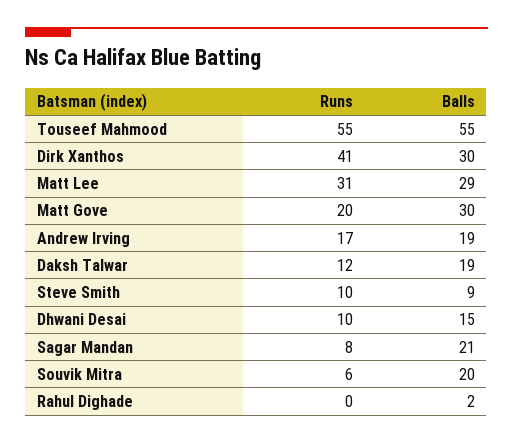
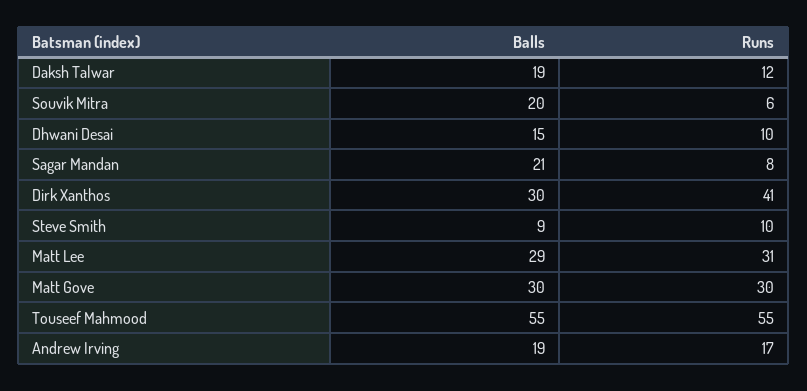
  {
    "Runs": {
      "Touseef Mahmood": 55,
      "Dirk Xanthos": 41,
      "Matt Lee": 31,
-     "Matt Gove": 20,
+     "Matt Gove": 30,
      "Andrew Irving": 17,
      "Daksh Talwar": 12,
      "Steve Smith": 10,
      "Dhwani Desai": 10,
      "Sagar Mandan": 8,
-     "Souvik Mitra": 6,
+     "Souvik Mitra": 6
-     "Rahul Dighade": 0
    },
    "Balls": {
      "Touseef Mahmood": 55,
      "Dirk Xanthos": 30,
      "Matt Lee": 29,
      "Matt Gove": 30,
      "Andrew Irving": 19,
      "Daksh Talwar": 19,
      "Steve Smith": 9,
      "Dhwani Desai": 15,
      "Sagar Mandan": 21,
-     "Souvik Mitra": 20,
+     "Souvik Mitra": 20
-     "Rahul Dighade": 2
    }
  }

